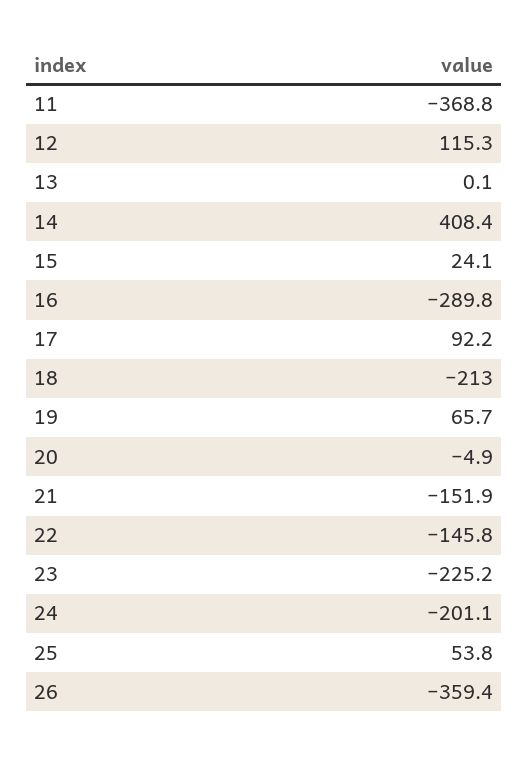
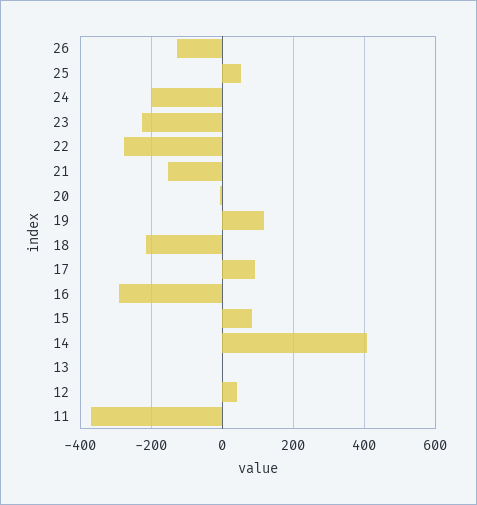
  {
    "11": -368.8,
-   "12": 115.3,
+   "12": 40,
    "13": 0.1,
    "14": 408.4,
-   "15": 24.1,
+   "15": 80,
    "16": -289.8,
    "17": 92.2,
    "18": -213,
-   "19": 65.7,
+   "19": 120,
    "20": -4.9,
    "21": -151.9,
-   "22": -145.8,
+   "22": -280,
    "23": -225.2,
    "24": -201.1,
    "25": 53.8,
-   "26": -359.4
+   "26": -120
  }

